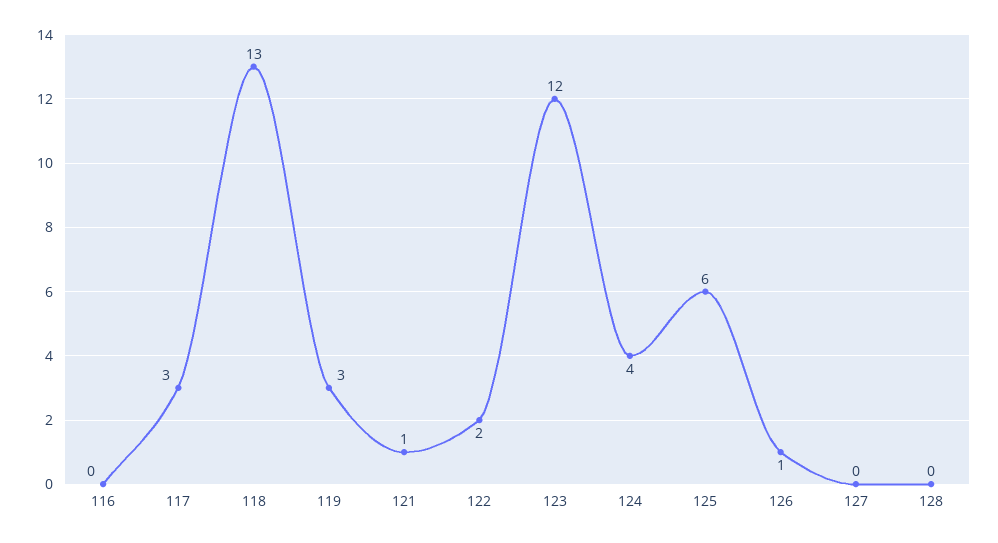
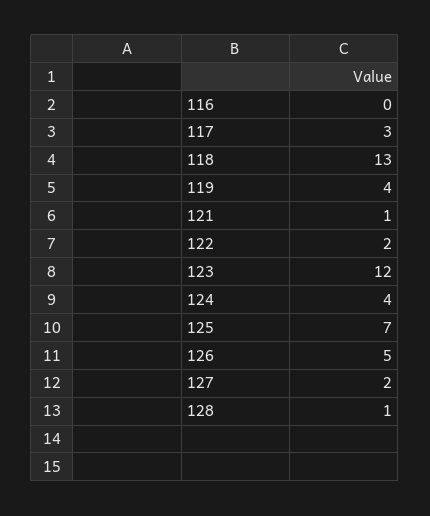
  {
    "116": 0,
    "117": 3,
    "118": 13,
-   "119": 3,
+   "119": 4,
    "121": 1,
    "122": 2,
    "123": 12,
    "124": 4,
-   "125": 6,
+   "125": 7,
-   "126": 1,
+   "126": 5,
-   "127": 0,
+   "127": 2,
-   "128": 0
+   "128": 1
  }

